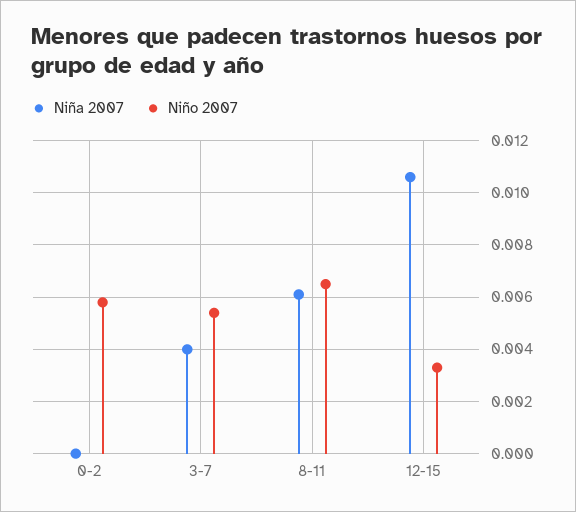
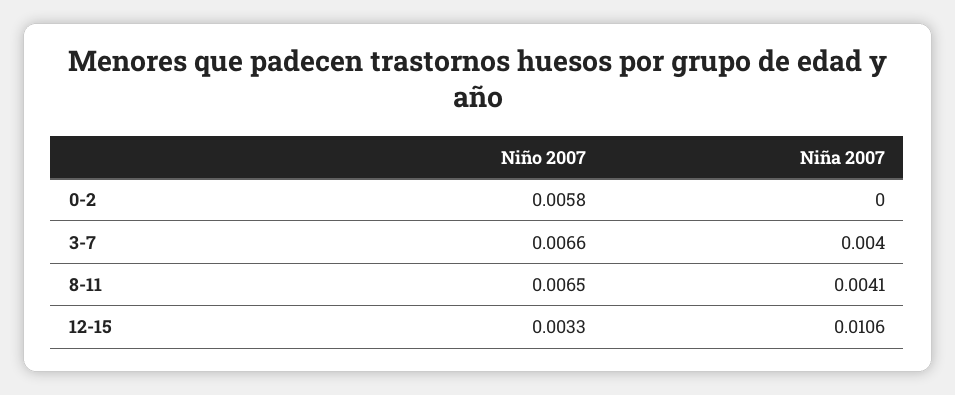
  {
    "Niña 2007": {
      "0-2": 0,
      "3-7": 0.004,
-     "8-11": 0.006,
+     "8-11": 0.0041,
      "12-15": 0.0106
    },
    "Niño 2007": {
      "0-2": 0.0058,
-     "3-7": 0.0055,
+     "3-7": 0.0066,
      "8-11": 0.0065,
      "12-15": 0.0033
    }
  }

